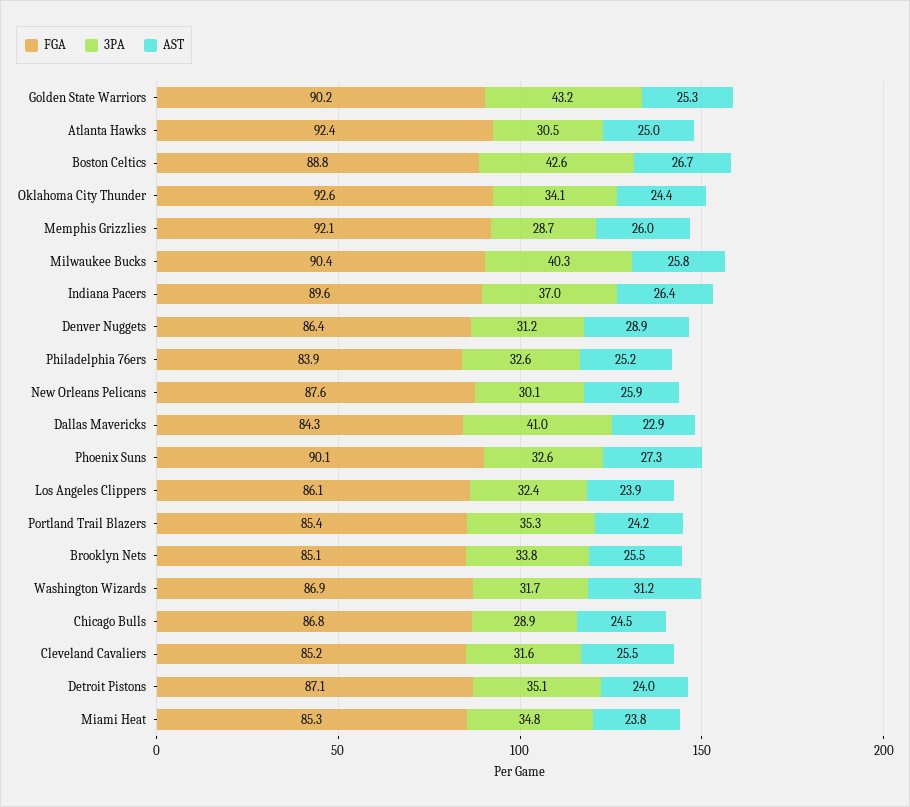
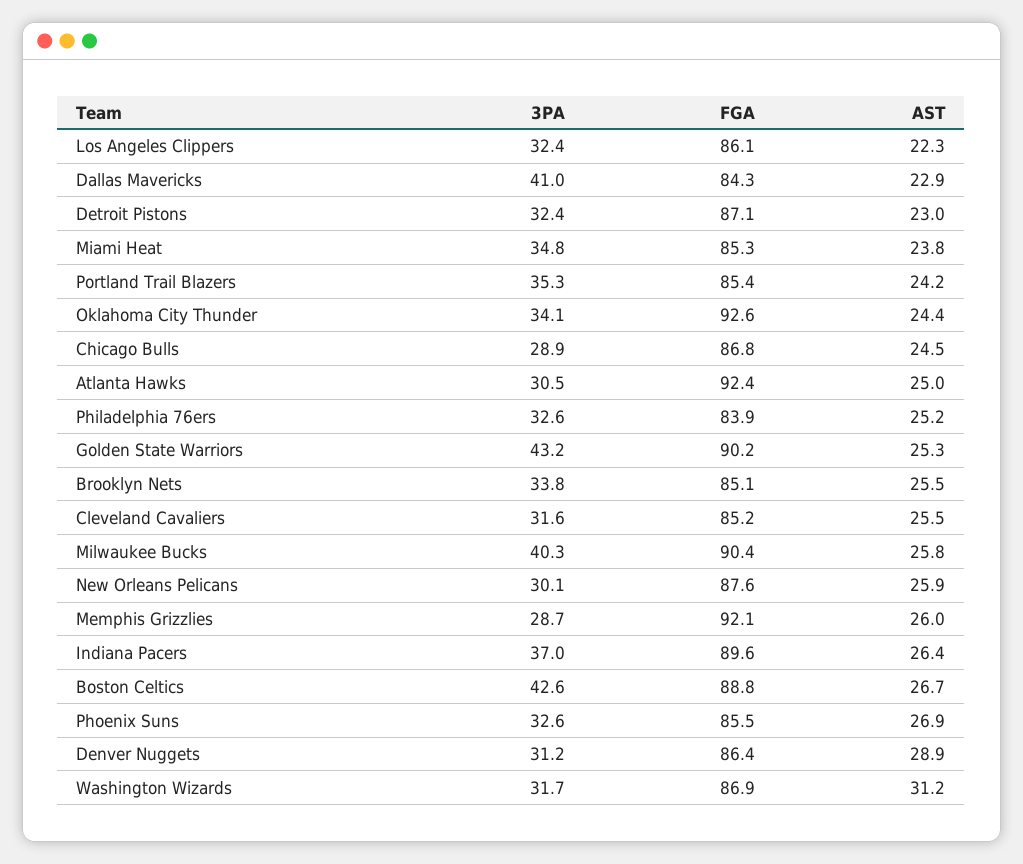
  {
    "FGA": {
      "Golden State Warriors": 90.2,
      "Atlanta Hawks": 92.4,
      "Boston Celtics": 88.8,
      "Oklahoma City Thunder": 92.6,
      "Memphis Grizzlies": 92.1,
      "Milwaukee Bucks": 90.4,
      "Indiana Pacers": 89.6,
      "Denver Nuggets": 86.4,
      "Philadelphia 76ers": 83.9,
      "New Orleans Pelicans": 87.6,
      "Dallas Mavericks": 84.3,
-     "Phoenix Suns": 90.1,
+     "Phoenix Suns": 85.5,
      "Los Angeles Clippers": 86.1,
      "Portland Trail Blazers": 85.4,
      "Brooklyn Nets": 85.1,
      "Washington Wizards": 86.9,
      "Chicago Bulls": 86.8,
      "Cleveland Cavaliers": 85.2,
      "Detroit Pistons": 87.1,
      "Miami Heat": 85.3
    },
    "3PA": {
      "Golden State Warriors": 43.2,
      "Atlanta Hawks": 30.5,
      "Boston Celtics": 42.6,
      "Oklahoma City Thunder": 34.1,
      "Memphis Grizzlies": 28.7,
      "Milwaukee Bucks": 40.3,
      "Indiana Pacers": 37,
      "Denver Nuggets": 31.2,
      "Philadelphia 76ers": 32.6,
      "New Orleans Pelicans": 30.1,
      "Dallas Mavericks": 41,
      "Phoenix Suns": 32.6,
      "Los Angeles Clippers": 32.4,
      "Portland Trail Blazers": 35.3,
      "Brooklyn Nets": 33.8,
      "Washington Wizards": 31.7,
      "Chicago Bulls": 28.9,
      "Cleveland Cavaliers": 31.6,
-     "Detroit Pistons": 35.1,
+     "Detroit Pistons": 32.4,
      "Miami Heat": 34.8
    },
    "AST": {
      "Golden State Warriors": 25.3,
      "Atlanta Hawks": 25,
      "Boston Celtics": 26.7,
      "Oklahoma City Thunder": 24.4,
      "Memphis Grizzlies": 26,
      "Milwaukee Bucks": 25.8,
      "Indiana Pacers": 26.4,
      "Denver Nuggets": 28.9,
      "Philadelphia 76ers": 25.2,
      "New Orleans Pelicans": 25.9,
      "Dallas Mavericks": 22.9,
-     "Phoenix Suns": 27.3,
+     "Phoenix Suns": 26.9,
-     "Los Angeles Clippers": 23.9,
+     "Los Angeles Clippers": 22.3,
      "Portland Trail Blazers": 24.2,
      "Brooklyn Nets": 25.5,
      "Washington Wizards": 31.2,
      "Chicago Bulls": 24.5,
      "Cleveland Cavaliers": 25.5,
-     "Detroit Pistons": 24,
+     "Detroit Pistons": 23,
      "Miami Heat": 23.8
    }
  }

